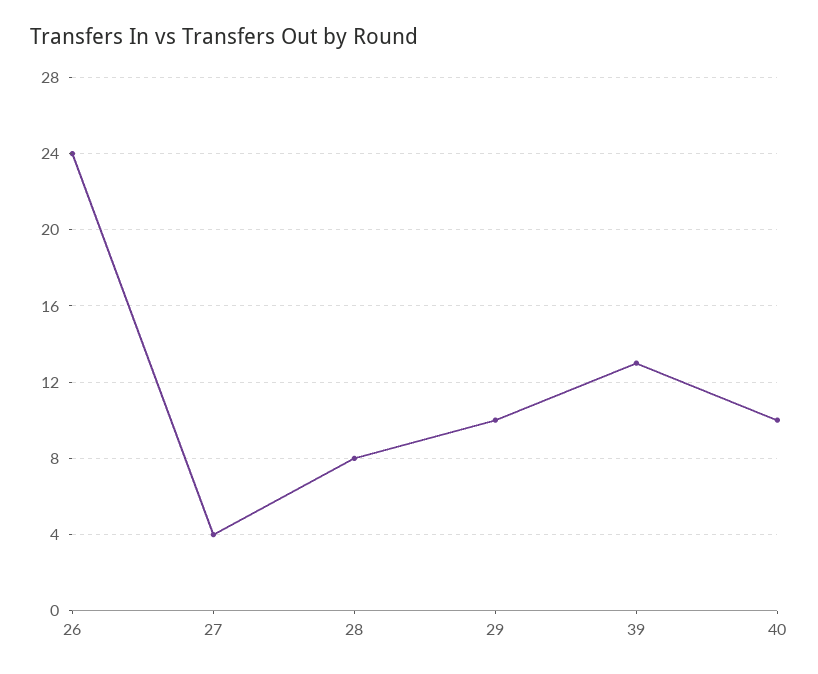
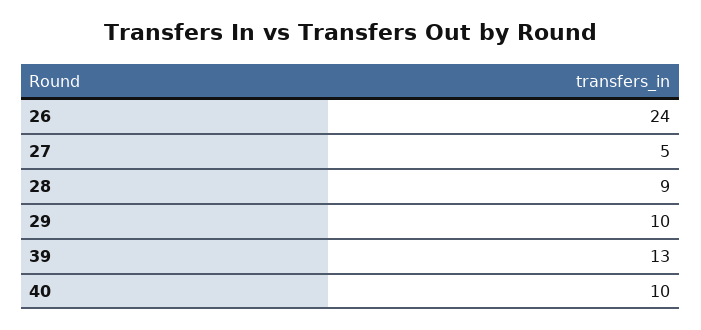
  {
    "26": 24,
-   "27": 4,
+   "27": 5,
-   "28": 8,
+   "28": 9,
    "29": 10,
    "39": 13,
    "40": 10
  }

